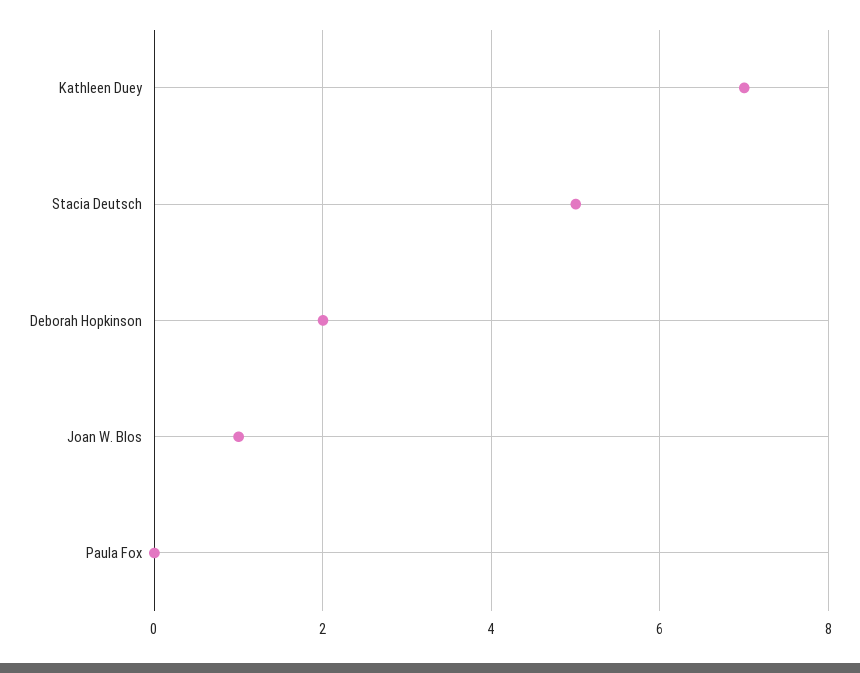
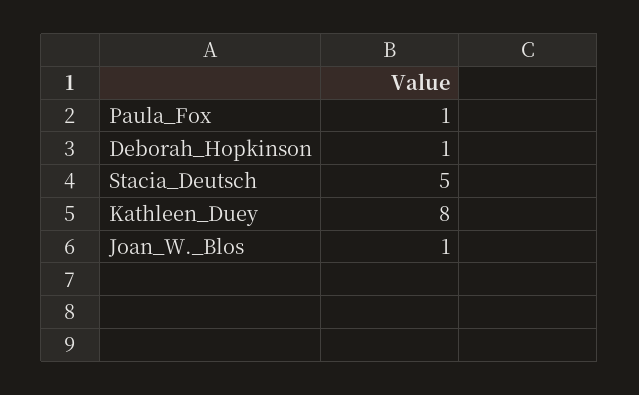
  {
-   "Kathleen Duey": 7,
+   "Kathleen Duey": 8,
    "Stacia Deutsch": 5,
-   "Deborah Hopkinson": 2,
+   "Deborah Hopkinson": 1,
    "Joan W. Blos": 1,
-   "Paula Fox": 0
+   "Paula Fox": 1
  }

